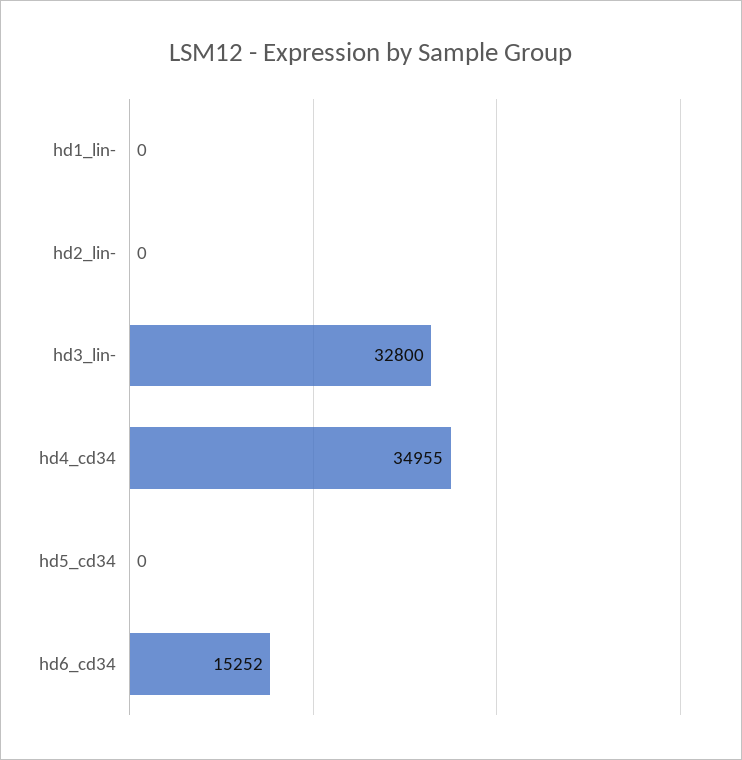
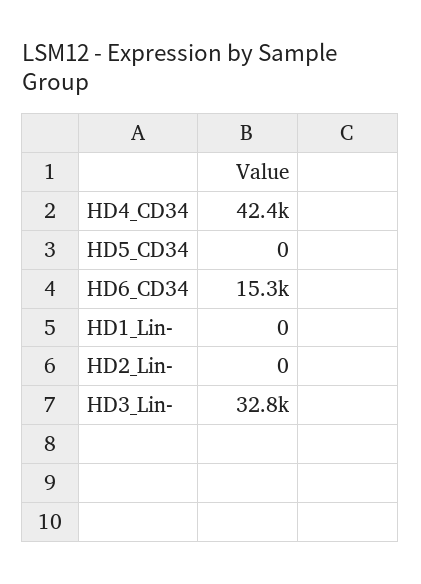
  {
    "hd1_lin-": 0,
    "hd2_lin-": 0,
    "hd3_lin-": 32800,
-   "hd4_cd34": 34955,
+   "hd4_cd34": 42400,
    "hd5_cd34": 0,
    "hd6_cd34": 15252
  }

